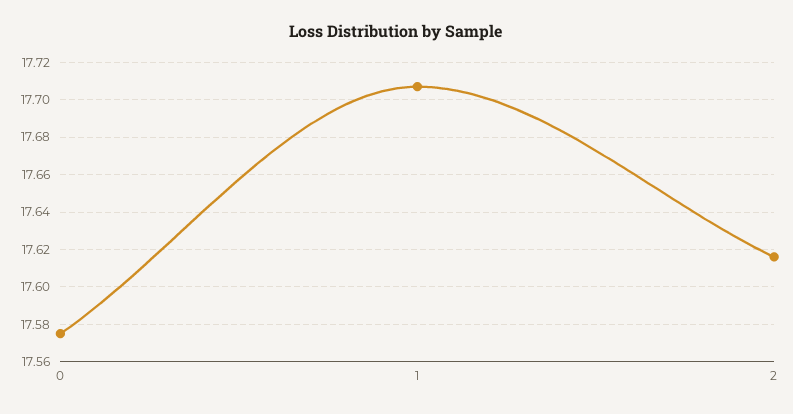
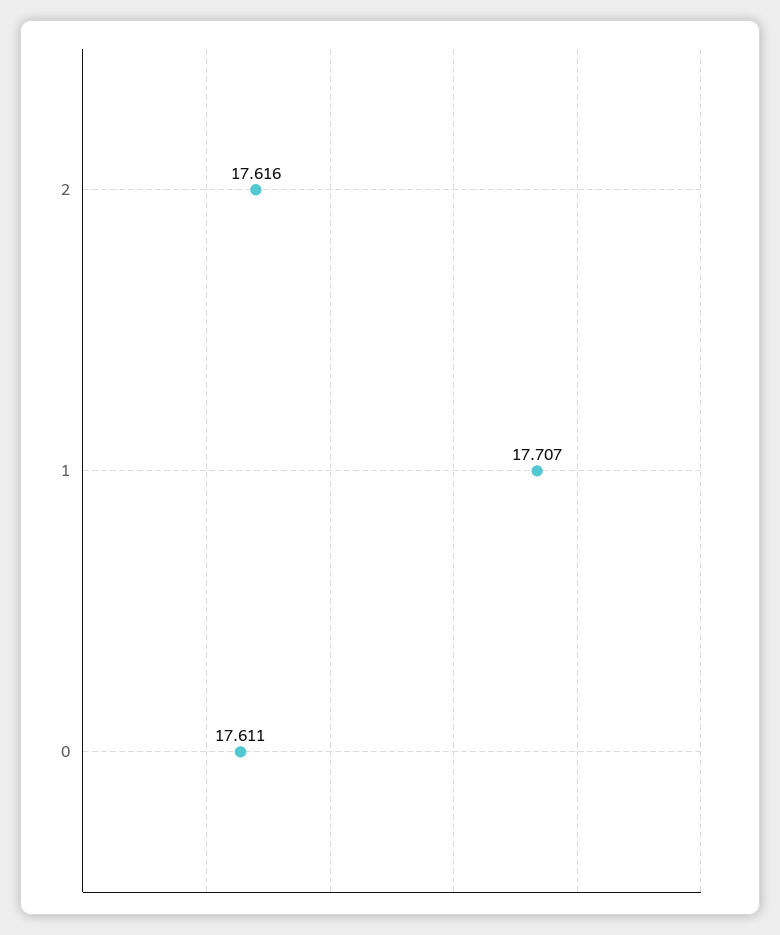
  {
-   "0": 17.575,
+   "0": 17.611,
    "1": 17.707,
    "2": 17.616
  }

